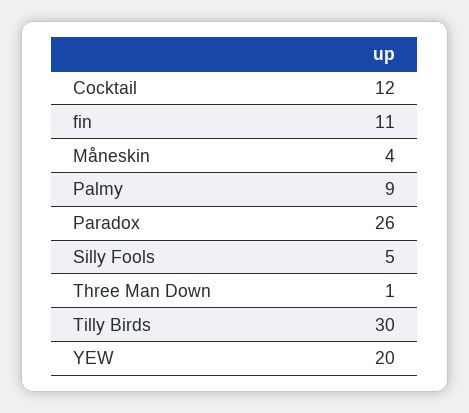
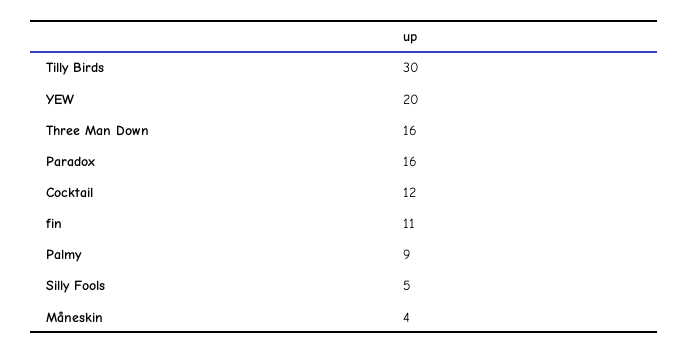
  {
    "Cocktail": 12,
    "fin": 11,
    "Måneskin": 4,
    "Palmy": 9,
-   "Paradox": 26,
+   "Paradox": 16,
    "Silly Fools": 5,
-   "Three Man Down": 1,
+   "Three Man Down": 16,
    "Tilly Birds": 30,
    "YEW": 20
  }

